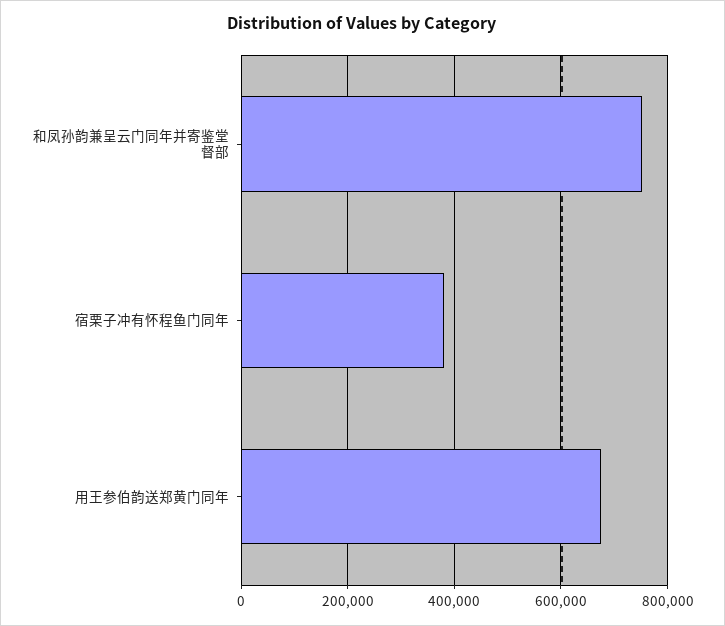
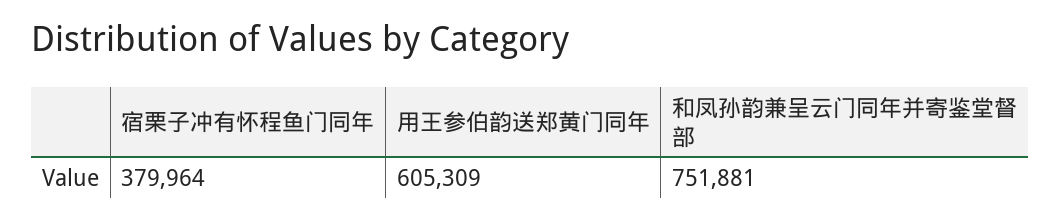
  {
    "和凤孙韵兼呈云门同年并寄鉴堂督部": 751881,
    "宿栗子冲有怀程鱼门同年": 379964,
-   "用王参伯韵送郑黄门同年": 680000
+   "用王参伯韵送郑黄门同年": 605309
  }

